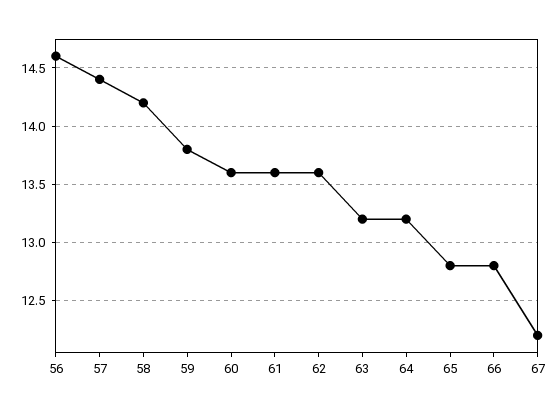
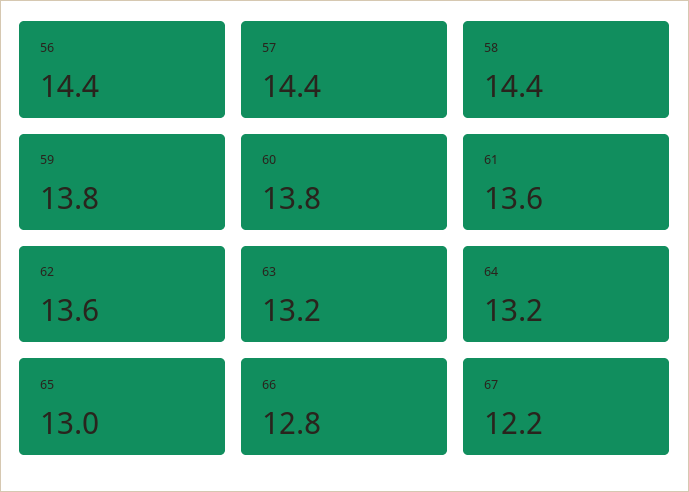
  {
-   "56": 14.6,
+   "56": 14.4,
    "57": 14.4,
-   "58": 14.2,
+   "58": 14.4,
    "59": 13.8,
-   "60": 13.6,
+   "60": 13.8,
    "61": 13.6,
    "62": 13.6,
    "63": 13.2,
    "64": 13.2,
-   "65": 12.8,
+   "65": 13,
    "66": 12.8,
    "67": 12.2
  }

